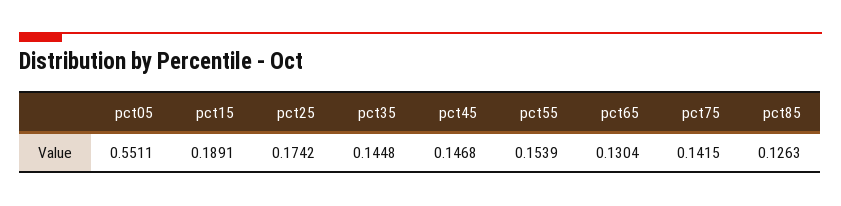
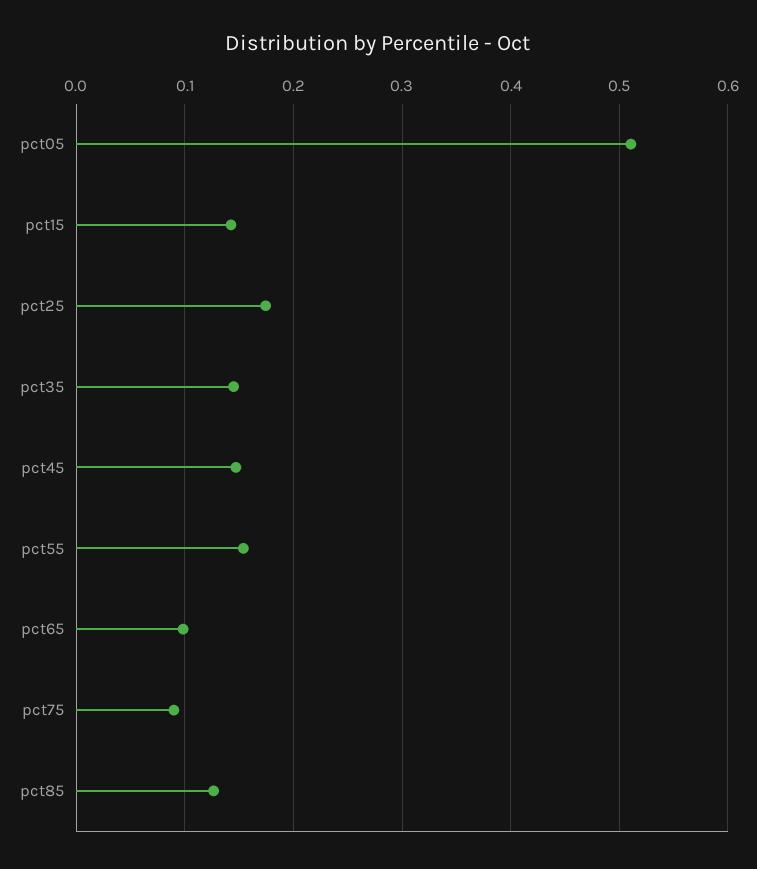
  {
-   "pct05": 0.5511,
+   "pct05": 0.51,
-   "pct15": 0.1891,
+   "pct15": 0.14,
    "pct25": 0.1742,
    "pct35": 0.1448,
    "pct45": 0.1468,
    "pct55": 0.1539,
-   "pct65": 0.1304,
+   "pct65": 0.1,
-   "pct75": 0.1415,
+   "pct75": 0.09,
    "pct85": 0.1263
  }

